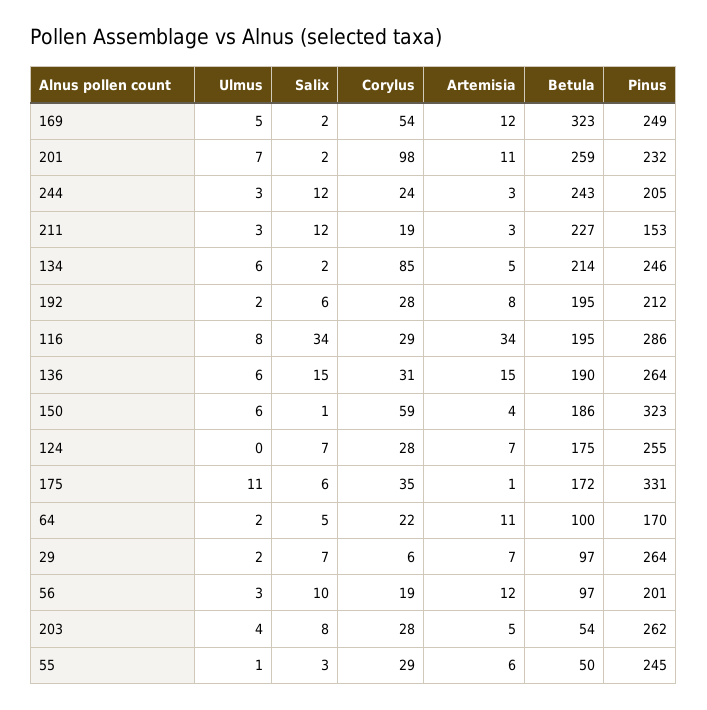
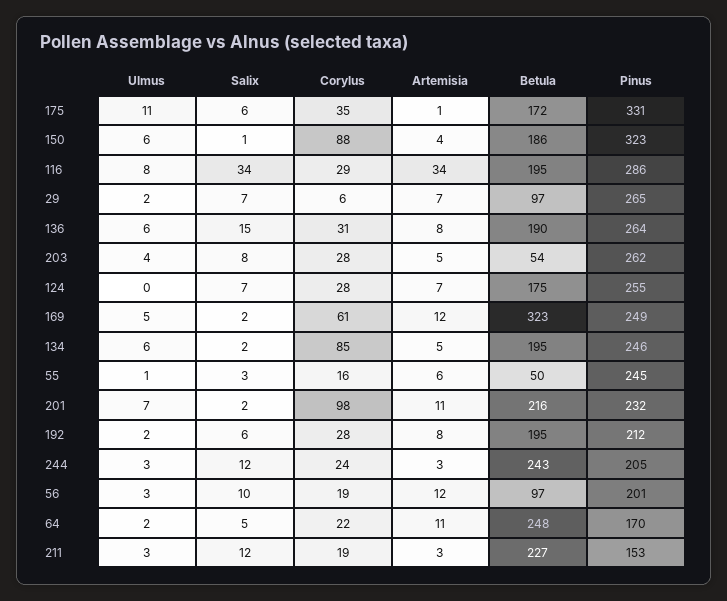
  {
    "Ulmus": {
      "169": 5,
      "201": 7,
      "244": 3,
      "211": 3,
      "134": 6,
      "192": 2,
      "116": 8,
      "136": 6,
      "150": 6,
      "124": 0,
      "175": 11,
      "64": 2,
      "29": 2,
      "56": 3,
      "203": 4,
      "55": 1
    },
    "Salix": {
      "169": 2,
      "201": 2,
      "244": 12,
      "211": 12,
      "134": 2,
      "192": 6,
      "116": 34,
      "136": 15,
      "150": 1,
      "124": 7,
      "175": 6,
      "64": 5,
      "29": 7,
      "56": 10,
      "203": 8,
      "55": 3
    },
    "Corylus": {
-     "169": 54,
+     "169": 61,
      "201": 98,
      "244": 24,
      "211": 19,
      "134": 85,
      "192": 28,
      "116": 29,
      "136": 31,
-     "150": 59,
+     "150": 88,
      "124": 28,
      "175": 35,
      "64": 22,
      "29": 6,
      "56": 19,
      "203": 28,
-     "55": 29
+     "55": 16
    },
    "Artemisia": {
      "169": 12,
      "201": 11,
      "244": 3,
      "211": 3,
      "134": 5,
      "192": 8,
      "116": 34,
-     "136": 15,
+     "136": 8,
      "150": 4,
      "124": 7,
      "175": 1,
      "64": 11,
      "29": 7,
      "56": 12,
      "203": 5,
      "55": 6
    },
    "Betula": {
      "169": 323,
-     "201": 259,
+     "201": 216,
      "244": 243,
      "211": 227,
-     "134": 214,
+     "134": 195,
      "192": 195,
      "116": 195,
      "136": 190,
      "150": 186,
      "124": 175,
      "175": 172,
-     "64": 100,
+     "64": 248,
      "29": 97,
      "56": 97,
      "203": 54,
      "55": 50
    },
    "Pinus": {
      "169": 249,
      "201": 232,
      "244": 205,
      "211": 153,
      "134": 246,
      "192": 212,
      "116": 286,
      "136": 264,
      "150": 323,
      "124": 255,
      "175": 331,
      "64": 170,
-     "29": 264,
+     "29": 265,
      "56": 201,
      "203": 262,
      "55": 245
    }
  }

